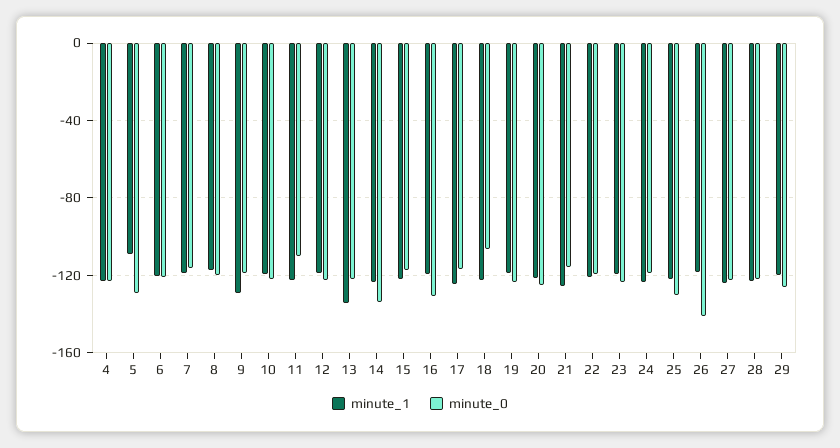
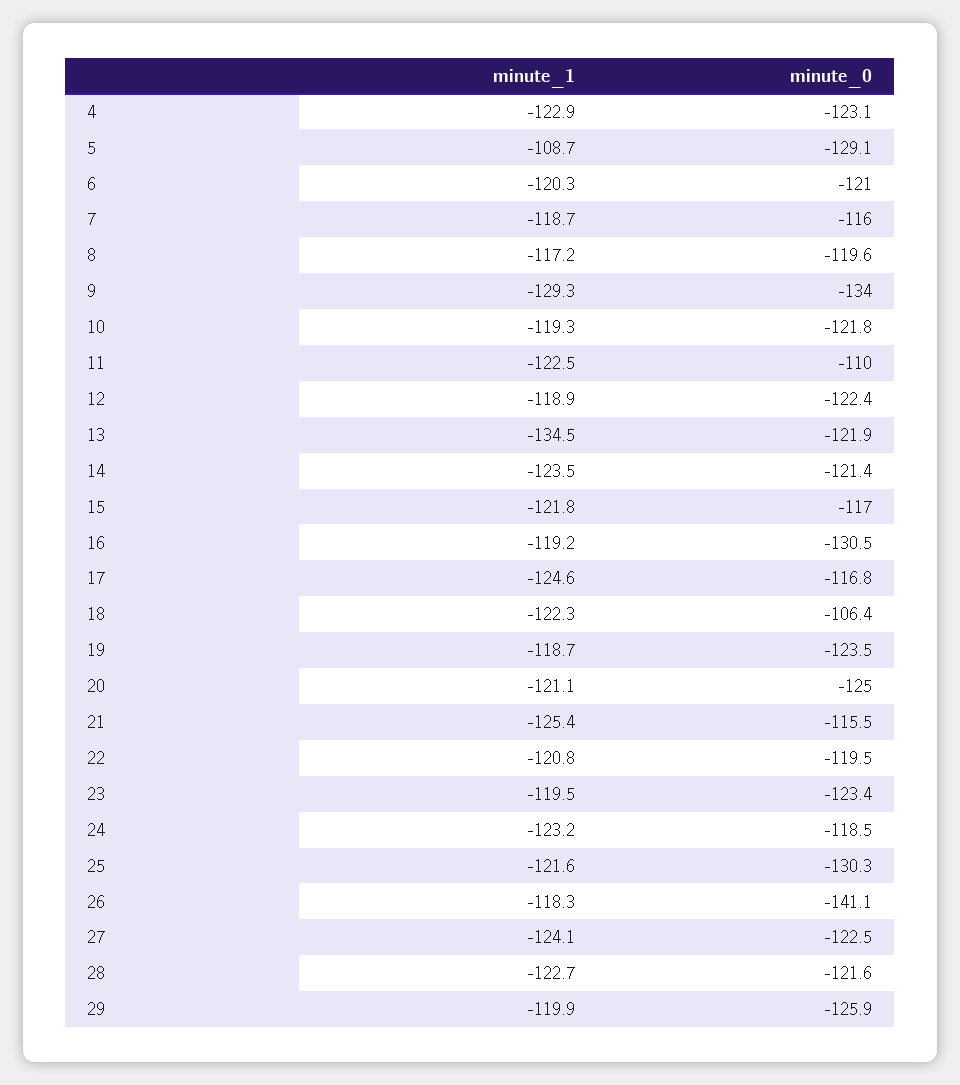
  {
    "minute_1": {
      "4": -122.9,
      "5": -108.7,
      "6": -120.3,
      "7": -118.7,
      "8": -117.2,
      "9": -129.3,
      "10": -119.3,
      "11": -122.5,
      "12": -118.9,
      "13": -134.5,
      "14": -123.5,
      "15": -121.8,
      "16": -119.2,
      "17": -124.6,
      "18": -122.3,
      "19": -118.7,
      "20": -121.1,
      "21": -125.4,
      "22": -120.8,
      "23": -119.5,
      "24": -123.2,
      "25": -121.6,
      "26": -118.3,
      "27": -124.1,
      "28": -122.7,
      "29": -119.9
    },
    "minute_0": {
      "4": -123.1,
      "5": -129.1,
      "6": -121,
      "7": -116,
      "8": -119.6,
-     "9": -120,
+     "9": -134,
      "10": -121.8,
      "11": -110,
      "12": -122.4,
      "13": -121.9,
-     "14": -135,
+     "14": -121.4,
      "15": -117,
      "16": -130.5,
      "17": -116.8,
      "18": -106.4,
      "19": -123.5,
      "20": -125,
      "21": -115.5,
      "22": -119.5,
      "23": -123.4,
      "24": -118.5,
      "25": -130.3,
      "26": -141.1,
      "27": -122.5,
      "28": -121.6,
      "29": -125.9
    }
  }

